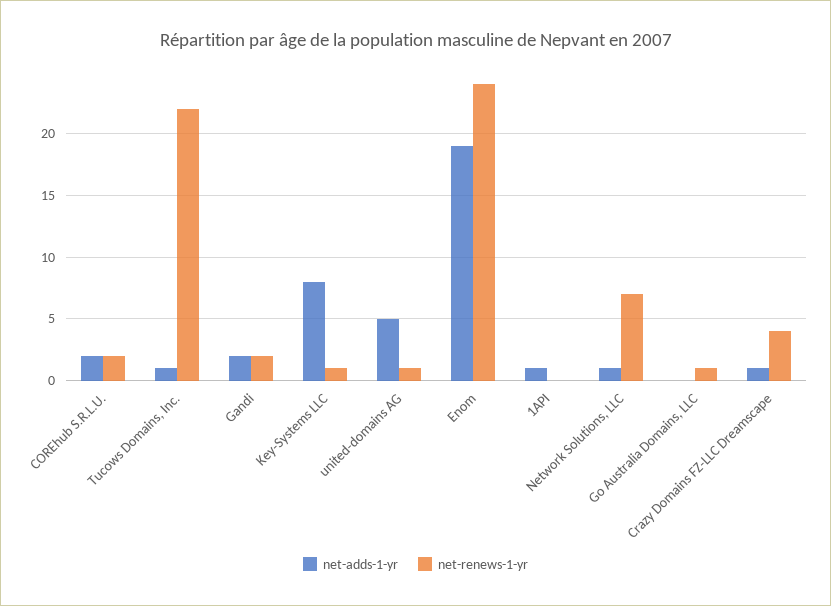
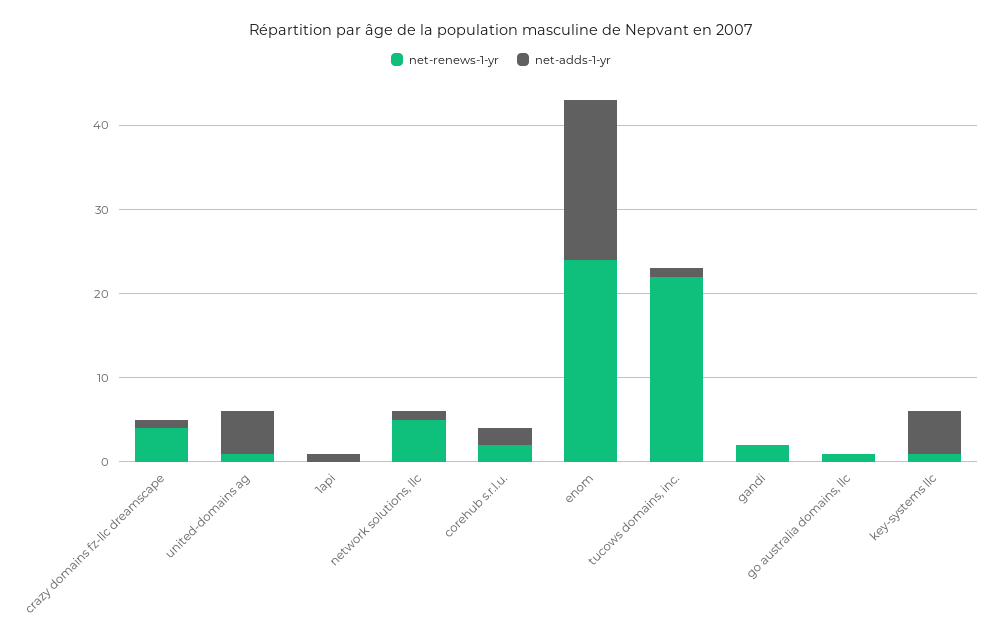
  {
    "net-adds-1-yr": {
      "COREhub S.R.L.U.": 2,
      "Tucows Domains, Inc.": 1,
-     "Gandi": 2,
+     "Gandi": 0,
-     "Key-Systems LLC": 8,
+     "Key-Systems LLC": 5,
      "united-domains AG": 5,
      "Enom": 19,
      "1API": 1,
      "Network Solutions, LLC": 1,
      "Go Australia Domains, LLC": 0,
      "Crazy Domains FZ-LLC Dreamscape": 1
    },
    "net-renews-1-yr": {
      "COREhub S.R.L.U.": 2,
      "Tucows Domains, Inc.": 22,
      "Gandi": 2,
      "Key-Systems LLC": 1,
      "united-domains AG": 1,
      "Enom": 24,
      "1API": 0,
-     "Network Solutions, LLC": 7,
+     "Network Solutions, LLC": 5,
      "Go Australia Domains, LLC": 1,
      "Crazy Domains FZ-LLC Dreamscape": 4
    }
  }

